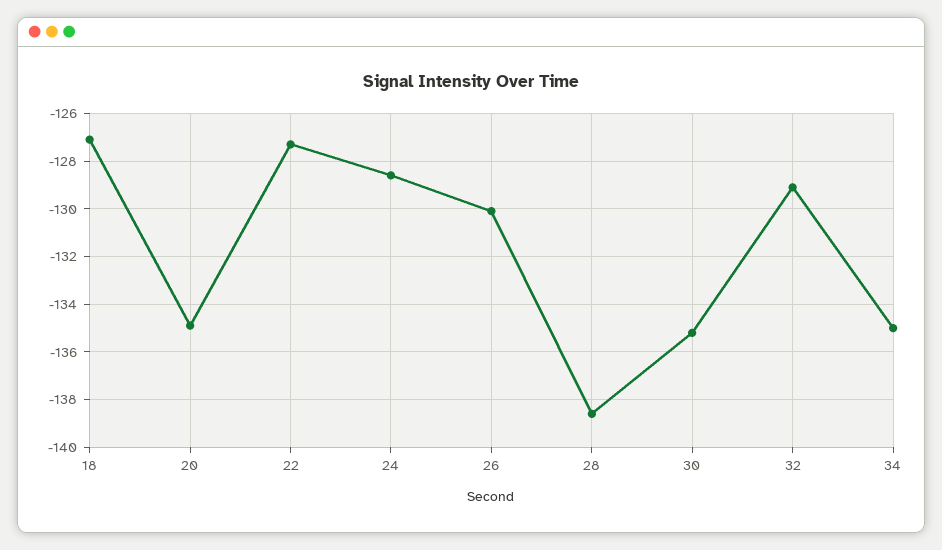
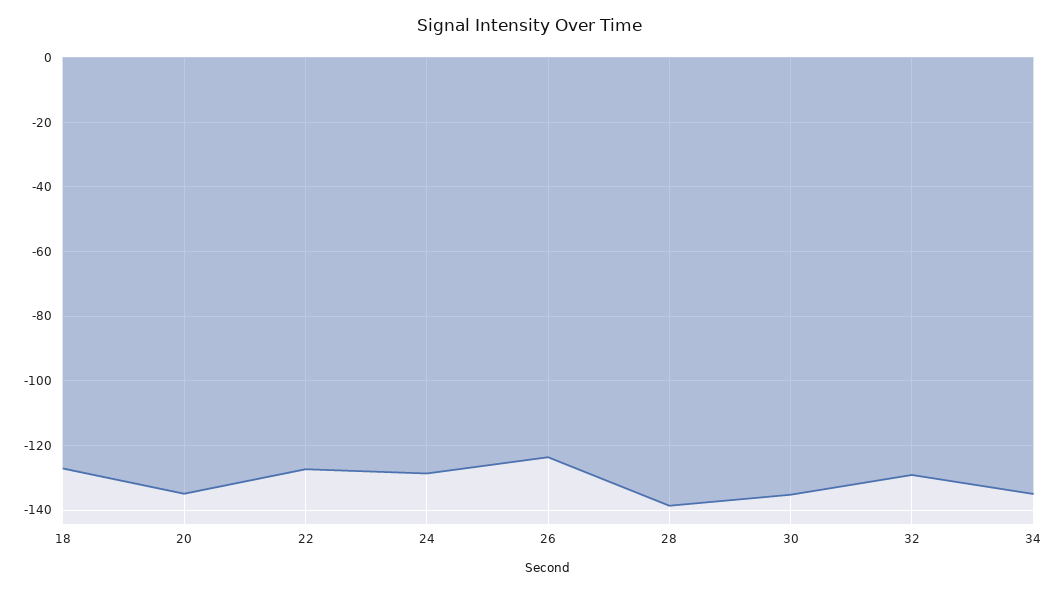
  {
    "18": -127,
    "20": -135,
    "22": -127.5,
    "24": -128.5,
-   "26": -130,
+   "26": -124,
    "28": -138.5,
    "30": -135,
    "32": -129,
    "34": -135
  }

